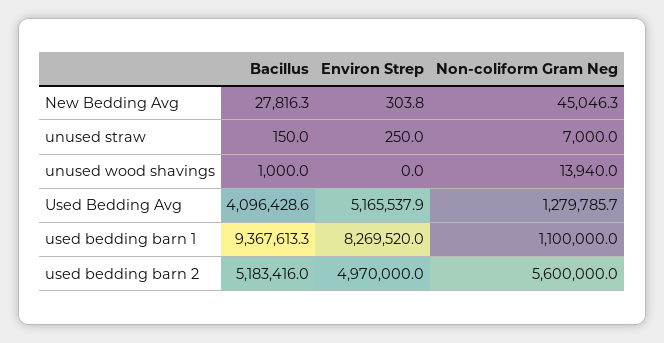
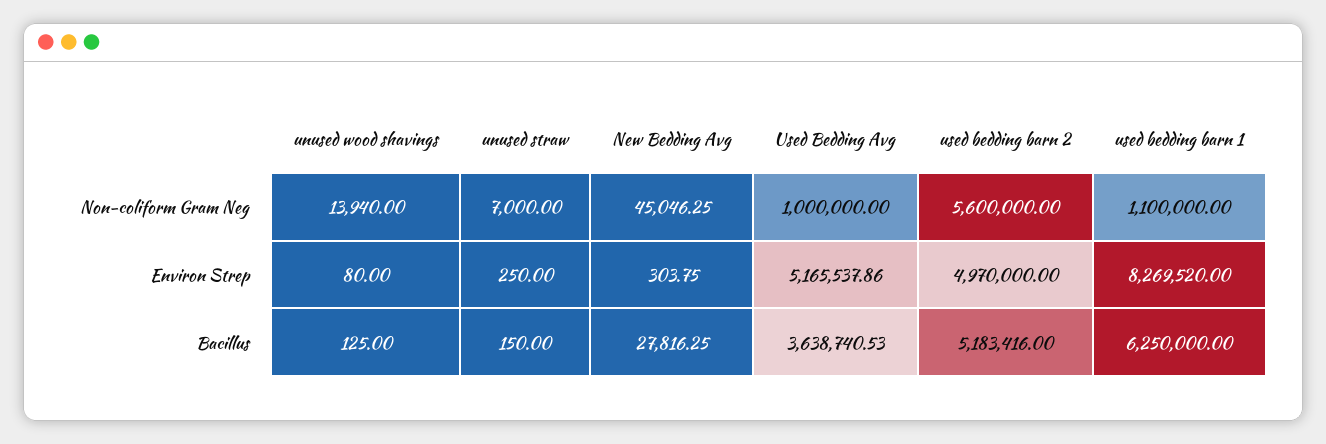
  {
    "Bacillus": {
      "New Bedding Avg": 27816.25,
      "unused straw": 150,
-     "unused wood shavings": 1000,
+     "unused wood shavings": 125,
-     "Used Bedding Avg": 4096428.6,
+     "Used Bedding Avg": 3638740.53,
-     "used bedding barn 1": 9367613.3,
+     "used bedding barn 1": 6250000,
      "used bedding barn 2": 5183416
    },
    "Environ Strep": {
      "New Bedding Avg": 303.75,
      "unused straw": 250,
-     "unused wood shavings": 0,
+     "unused wood shavings": 80,
      "Used Bedding Avg": 5165537.86,
      "used bedding barn 1": 8269520,
      "used bedding barn 2": 4970000
    },
    "Non-coliform Gram Neg": {
      "New Bedding Avg": 45046.25,
      "unused straw": 7000,
      "unused wood shavings": 13940,
-     "Used Bedding Avg": 1279785.7,
+     "Used Bedding Avg": 1000000,
      "used bedding barn 1": 1100000,
      "used bedding barn 2": 5600000
    }
  }

